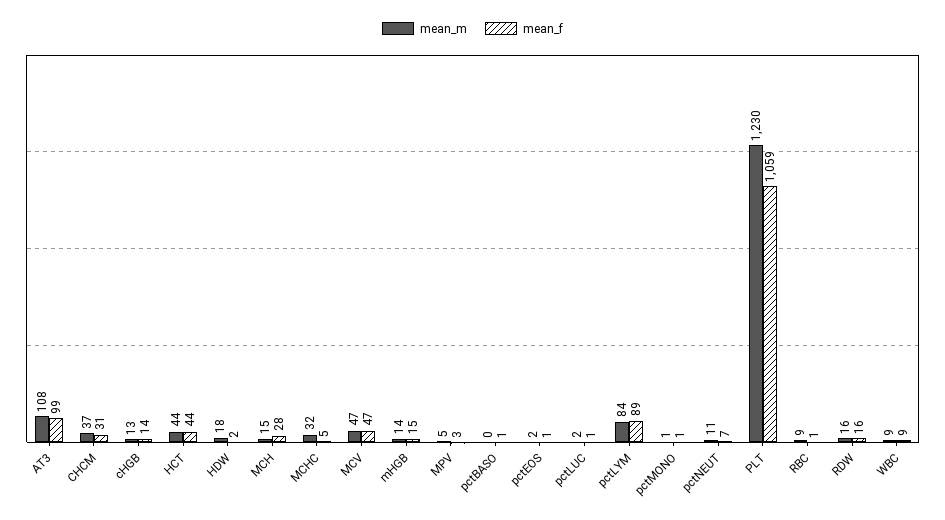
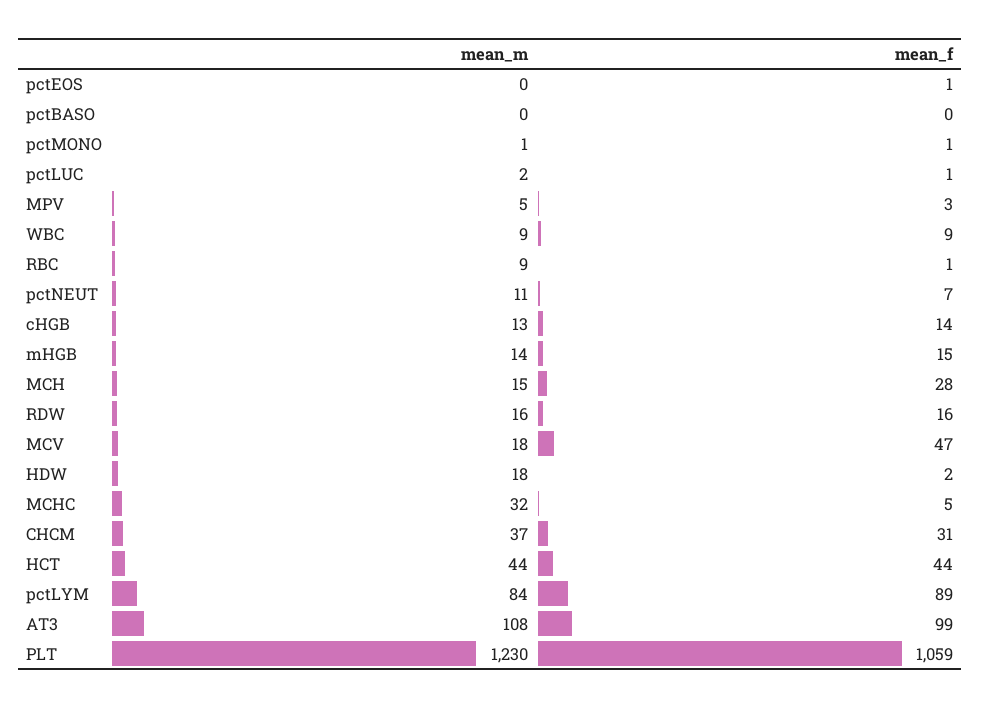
  {
    "mean_m": {
      "AT3": 108,
      "CHCM": 37,
      "cHGB": 13,
      "HCT": 44,
      "HDW": 18,
      "MCH": 15,
      "MCHC": 32,
-     "MCV": 47,
+     "MCV": 18,
      "mHGB": 14,
      "MPV": 5,
      "pctBASO": 0,
-     "pctEOS": 2,
+     "pctEOS": 0,
      "pctLUC": 2,
      "pctLYM": 84,
      "pctMONO": 1,
      "pctNEUT": 11,
      "PLT": 1230,
      "RBC": 9,
      "RDW": 16,
      "WBC": 9
    },
    "mean_f": {
      "AT3": 99,
      "CHCM": 31,
      "cHGB": 14,
      "HCT": 44,
      "HDW": 2,
      "MCH": 28,
      "MCHC": 5,
      "MCV": 47,
      "mHGB": 15,
      "MPV": 3,
-     "pctBASO": 1,
+     "pctBASO": 0,
      "pctEOS": 1,
      "pctLUC": 1,
      "pctLYM": 89,
      "pctMONO": 1,
      "pctNEUT": 7,
      "PLT": 1059,
      "RBC": 1,
      "RDW": 16,
      "WBC": 9
    }
  }

